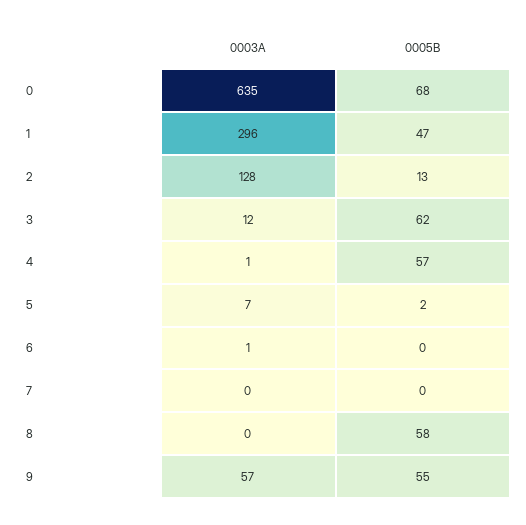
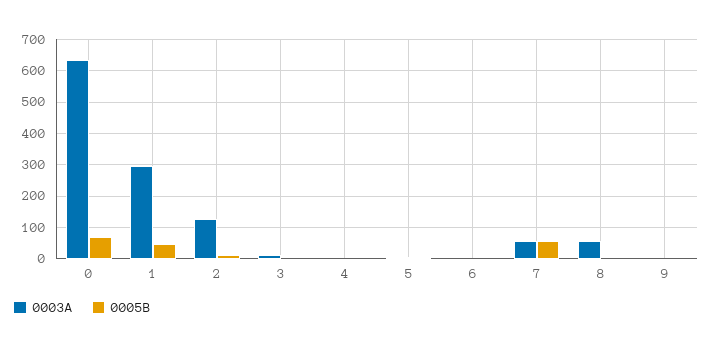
  {
    "0003A": {
      "0": 635,
      "1": 296,
      "2": 128,
      "3": 12,
      "4": 1,
      "5": 7,
      "6": 1,
-     "7": 0,
+     "7": 60,
-     "8": 0,
+     "8": 60,
-     "9": 57
+     "9": 0
    },
    "0005B": {
      "0": 68,
      "1": 47,
      "2": 13,
-     "3": 62,
+     "3": 0,
-     "4": 57,
+     "4": 0,
      "5": 2,
      "6": 0,
-     "7": 0,
+     "7": 60,
-     "8": 58,
+     "8": 0,
-     "9": 55
+     "9": 0
    }
  }

